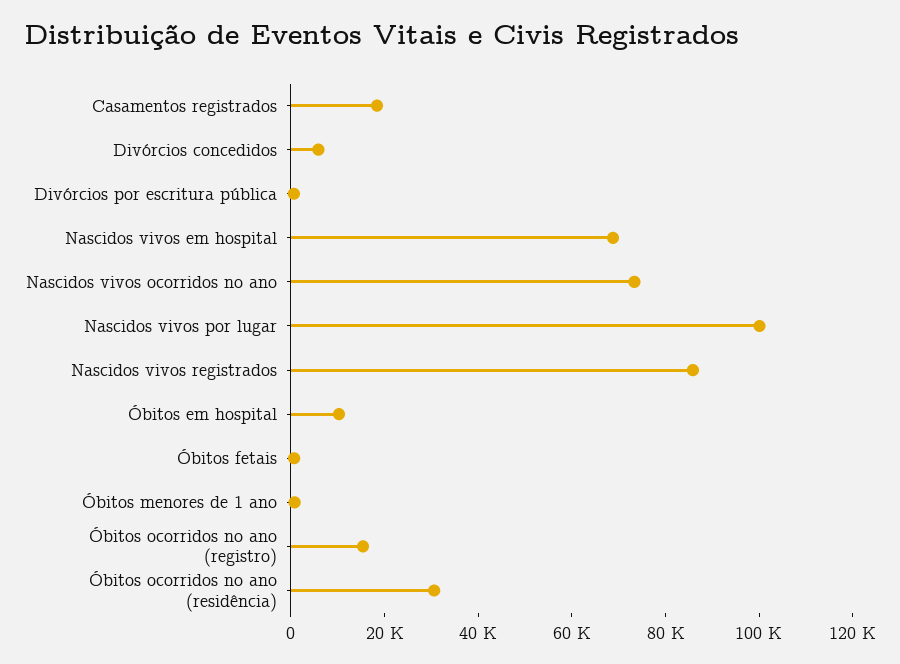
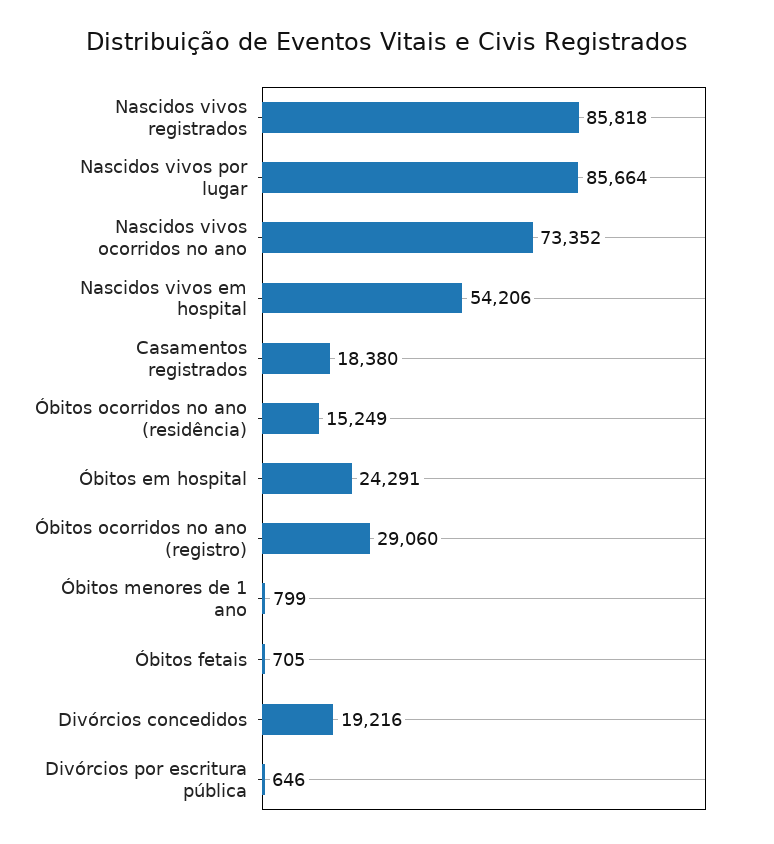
  {
    "Casamentos registrados": 18380,
-   "Divórcios concedidos": 5000,
+   "Divórcios concedidos": 19216,
    "Divórcios por escritura pública": 646,
-   "Nascidos vivos em hospital": 70000,
+   "Nascidos vivos em hospital": 54206,
    "Nascidos vivos ocorridos no ano": 73352,
-   "Nascidos vivos por lugar": 100000,
+   "Nascidos vivos por lugar": 85664,
    "Nascidos vivos registrados": 85818,
-   "Óbitos em hospital": 10000,
+   "Óbitos em hospital": 24291,
    "Óbitos fetais": 705,
    "Óbitos menores de 1 ano": 799,
-   "Óbitos ocorridos no ano (registro)": 15000,
+   "Óbitos ocorridos no ano (registro)": 29060,
-   "Óbitos ocorridos no ano (residência)": 30000
+   "Óbitos ocorridos no ano (residência)": 15249
  }

